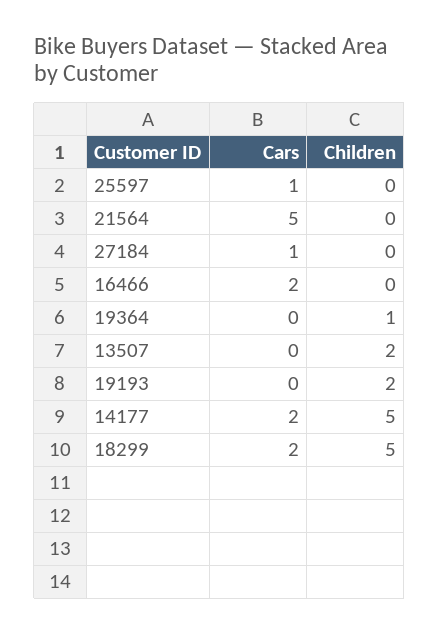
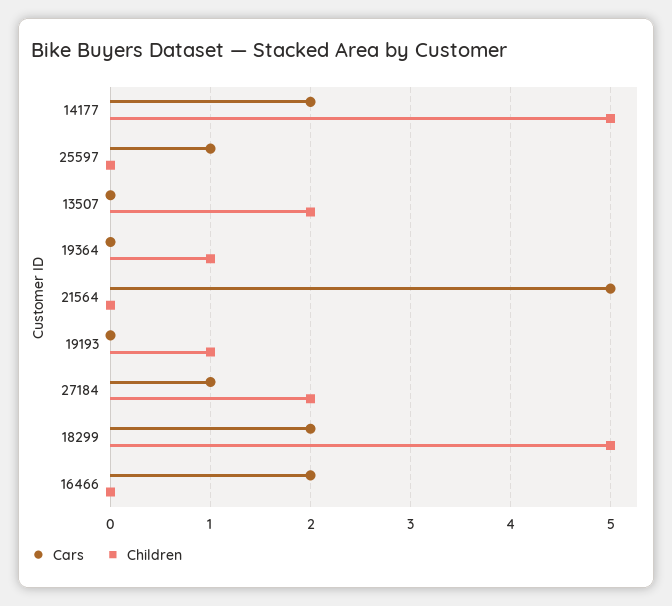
  {
    "Cars": {
      "25597": 1,
      "21564": 5,
      "27184": 1,
      "16466": 2,
      "19364": 0,
      "13507": 0,
      "19193": 0,
      "14177": 2,
      "18299": 2
    },
    "Children": {
      "25597": 0,
      "21564": 0,
-     "27184": 0,
+     "27184": 2,
      "16466": 0,
      "19364": 1,
      "13507": 2,
-     "19193": 2,
+     "19193": 1,
      "14177": 5,
      "18299": 5
    }
  }

